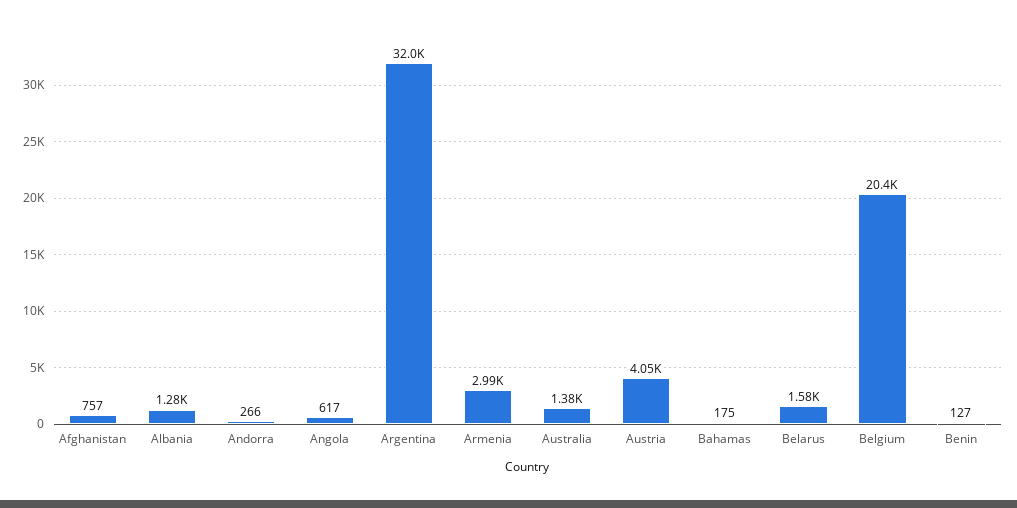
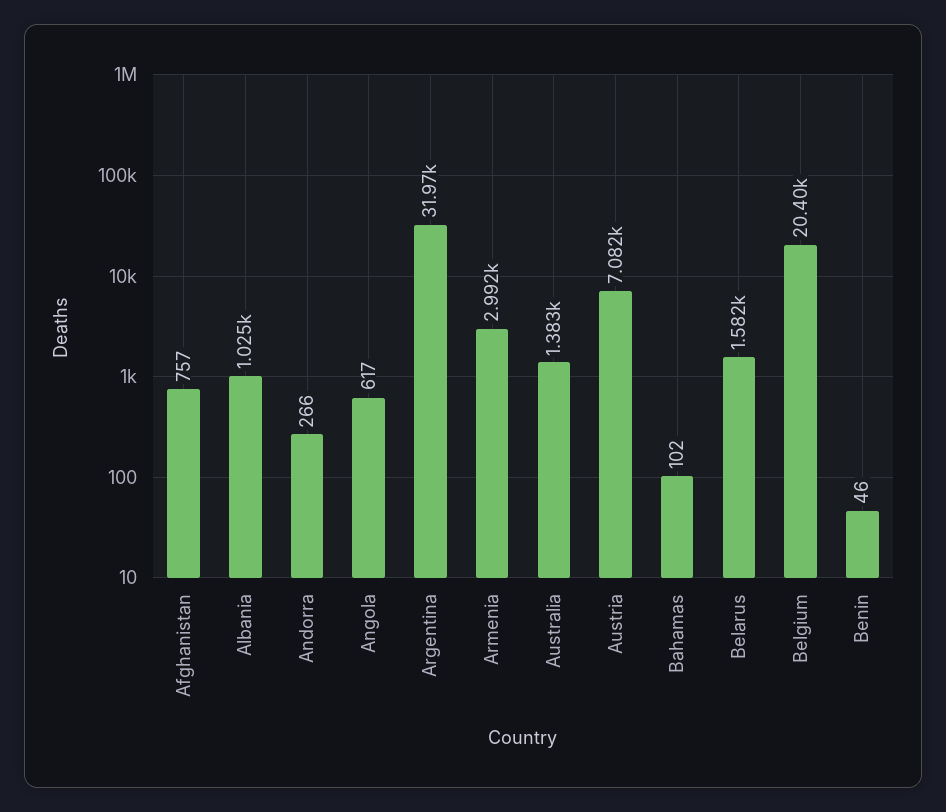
  {
    "Afghanistan": 757,
-   "Albania": 1280,
+   "Albania": 1025,
    "Andorra": 266,
    "Angola": 617,
    "Argentina": 31970,
    "Armenia": 2992,
    "Australia": 1383,
-   "Austria": 4050,
+   "Austria": 7082,
-   "Bahamas": 175,
+   "Bahamas": 102,
    "Belarus": 1582,
    "Belgium": 20400,
-   "Benin": 127
+   "Benin": 46
  }

